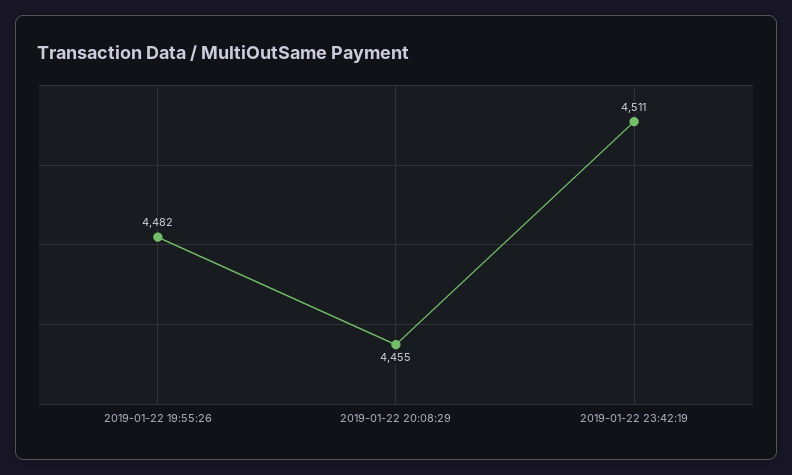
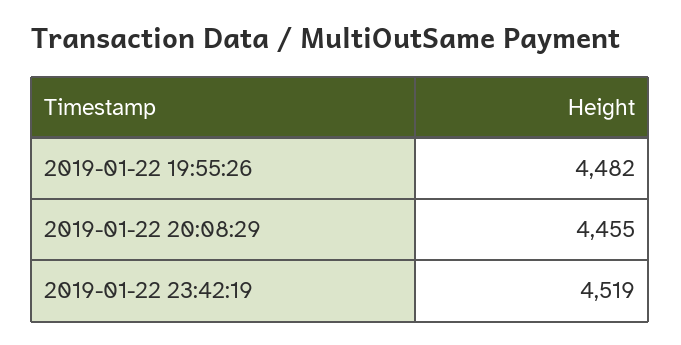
  {
    "2019-01-22 19:55:26": 4482,
    "2019-01-22 20:08:29": 4455,
-   "2019-01-22 23:42:19": 4511
+   "2019-01-22 23:42:19": 4519
  }

